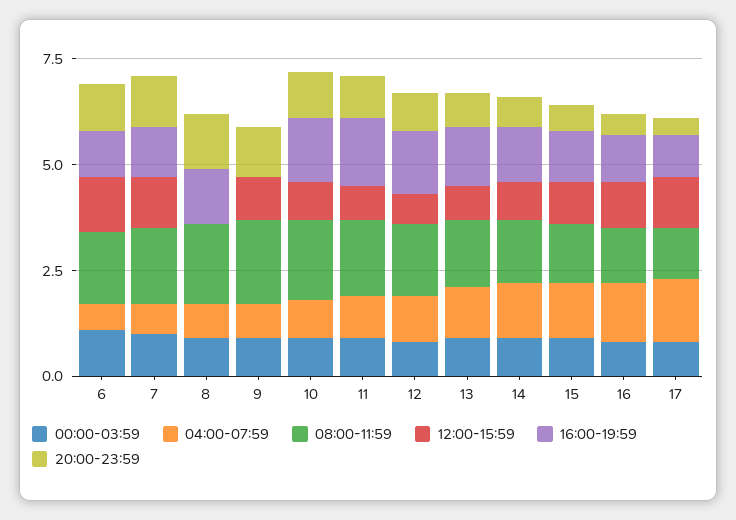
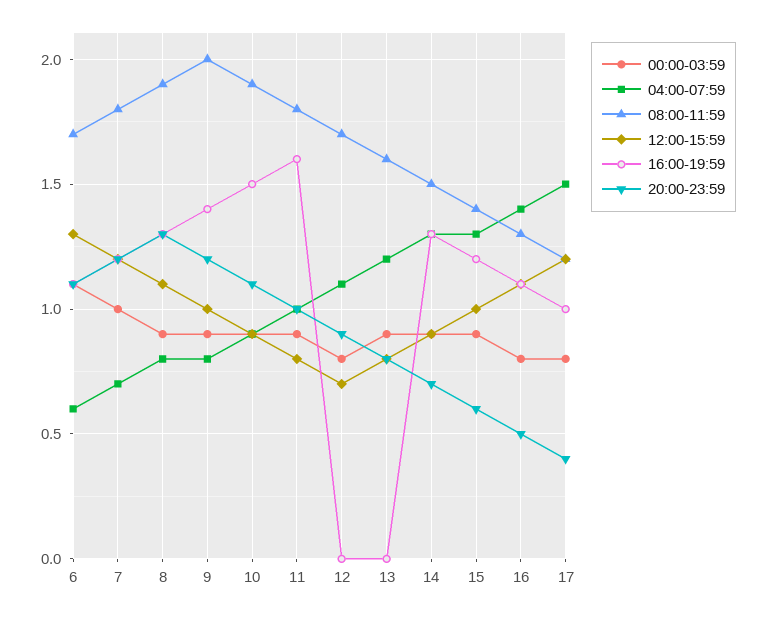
  {
    "00:00-03:59": {
      "6": 1.1,
      "7": 1,
      "8": 0.9,
      "9": 0.9,
      "10": 0.9,
      "11": 0.9,
      "12": 0.8,
      "13": 0.9,
      "14": 0.9,
      "15": 0.9,
      "16": 0.8,
      "17": 0.8
    },
    "04:00-07:59": {
      "6": 0.6,
      "7": 0.7,
      "8": 0.8,
      "9": 0.8,
      "10": 0.9,
      "11": 1,
      "12": 1.1,
      "13": 1.2,
      "14": 1.3,
      "15": 1.3,
      "16": 1.4,
      "17": 1.5
    },
    "08:00-11:59": {
      "6": 1.7,
      "7": 1.8,
      "8": 1.9,
      "9": 2,
      "10": 1.9,
      "11": 1.8,
      "12": 1.7,
      "13": 1.6,
      "14": 1.5,
      "15": 1.4,
      "16": 1.3,
      "17": 1.2
    },
    "12:00-15:59": {
      "6": 1.3,
      "7": 1.2,
-     "8": 0,
+     "8": 1.1,
      "9": 1,
      "10": 0.9,
      "11": 0.8,
      "12": 0.7,
      "13": 0.8,
      "14": 0.9,
      "15": 1,
      "16": 1.1,
      "17": 1.2
    },
    "16:00-19:59": {
      "6": 1.1,
      "7": 1.2,
      "8": 1.3,
-     "9": 0,
+     "9": 1.4,
      "10": 1.5,
      "11": 1.6,
-     "12": 1.5,
+     "12": 0,
-     "13": 1.5,
+     "13": 0,
      "14": 1.3,
      "15": 1.2,
      "16": 1.1,
      "17": 1
    },
    "20:00-23:59": {
      "6": 1.1,
      "7": 1.2,
      "8": 1.3,
      "9": 1.2,
      "10": 1.1,
      "11": 1,
      "12": 0.9,
      "13": 0.8,
      "14": 0.7,
      "15": 0.6,
      "16": 0.5,
      "17": 0.4
    }
  }

